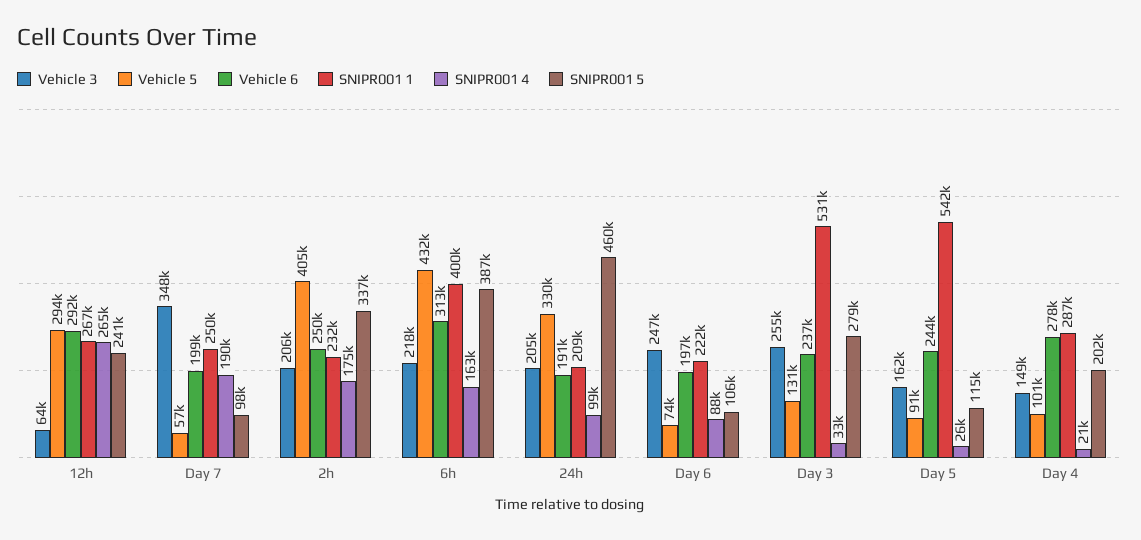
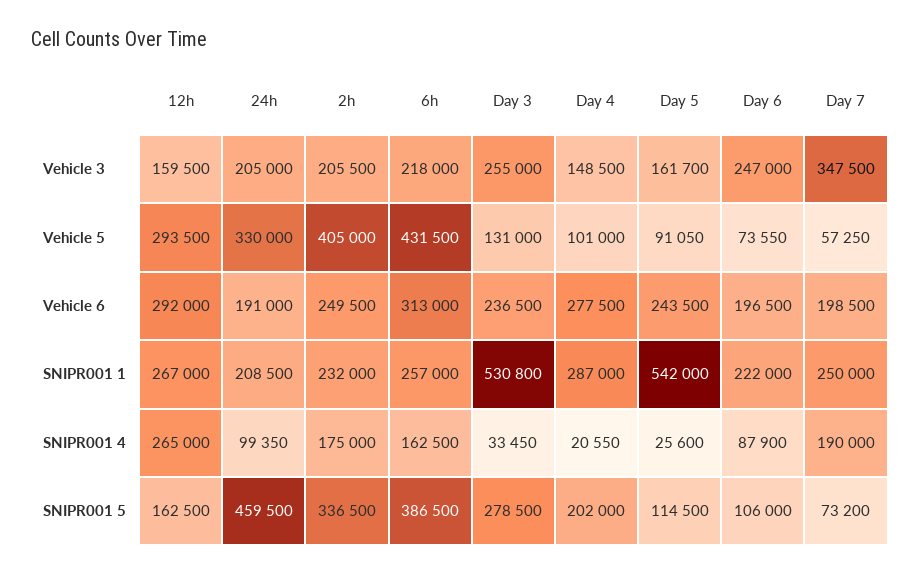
  {
    "Vehicle 3": {
-     "12h": 64000,
+     "12h": 159500,
      "Day 7": 347500,
      "2h": 205500,
      "6h": 218000,
      "24h": 205000,
      "Day 6": 247000,
      "Day 3": 255000,
      "Day 5": 161700,
      "Day 4": 148500
    },
    "Vehicle 5": {
      "12h": 293500,
      "Day 7": 57250,
      "2h": 405000,
      "6h": 431500,
      "24h": 330000,
      "Day 6": 73550,
      "Day 3": 131000,
      "Day 5": 91050,
      "Day 4": 101000
    },
    "Vehicle 6": {
      "12h": 292000,
      "Day 7": 198500,
      "2h": 249500,
      "6h": 313000,
      "24h": 191000,
      "Day 6": 196500,
      "Day 3": 236500,
      "Day 5": 243500,
      "Day 4": 277500
    },
    "SNIPR001 1": {
      "12h": 267000,
      "Day 7": 250000,
      "2h": 232000,
-     "6h": 400000,
+     "6h": 257000,
      "24h": 208500,
      "Day 6": 222000,
      "Day 3": 530800,
      "Day 5": 542000,
      "Day 4": 287000
    },
    "SNIPR001 4": {
      "12h": 265000,
      "Day 7": 190000,
      "2h": 175000,
      "6h": 162500,
      "24h": 99350,
      "Day 6": 87900,
      "Day 3": 33450,
      "Day 5": 25600,
      "Day 4": 20550
    },
    "SNIPR001 5": {
-     "12h": 241000,
+     "12h": 162500,
-     "Day 7": 98000,
+     "Day 7": 73200,
      "2h": 336500,
      "6h": 386500,
      "24h": 459500,
      "Day 6": 106000,
      "Day 3": 278500,
      "Day 5": 114500,
      "Day 4": 202000
    }
  }

